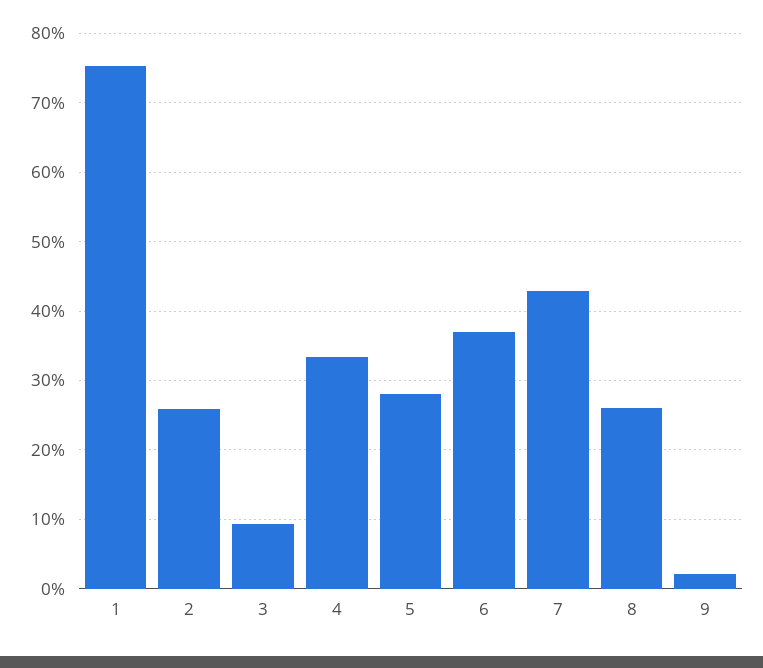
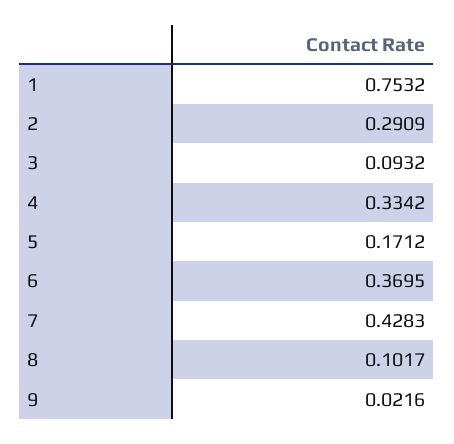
  {
    "1": 0.7532,
-   "2": 0.26,
+   "2": 0.2909,
    "3": 0.0932,
    "4": 0.3342,
-   "5": 0.28,
+   "5": 0.1712,
    "6": 0.3695,
    "7": 0.4283,
-   "8": 0.26,
+   "8": 0.1017,
    "9": 0.0216
  }

